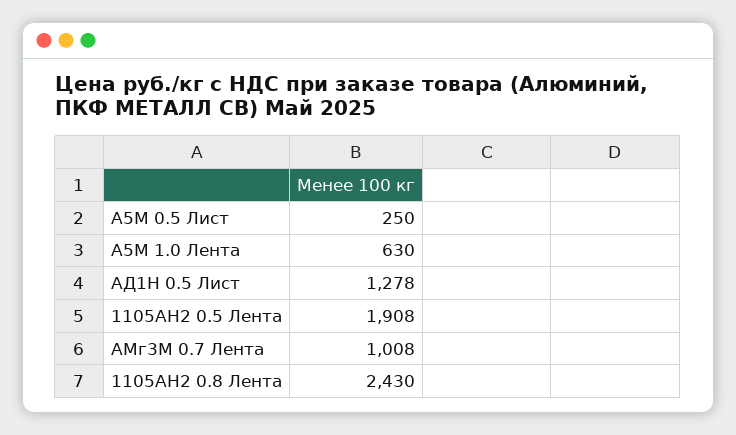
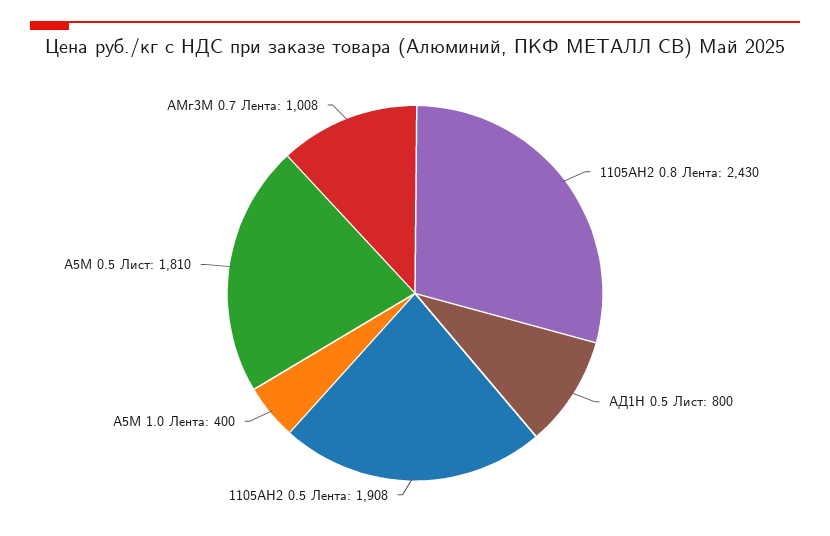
  {
-   "А5М 0.5 Лист": 250,
+   "А5М 0.5 Лист": 1810,
-   "А5М 1.0 Лента": 630,
+   "А5М 1.0 Лента": 400,
-   "АД1Н 0.5 Лист": 1278,
+   "АД1Н 0.5 Лист": 800,
    "1105АН2 0.5 Лента": 1908,
    "АМг3М 0.7 Лента": 1008,
    "1105АН2 0.8 Лента": 2430
  }

